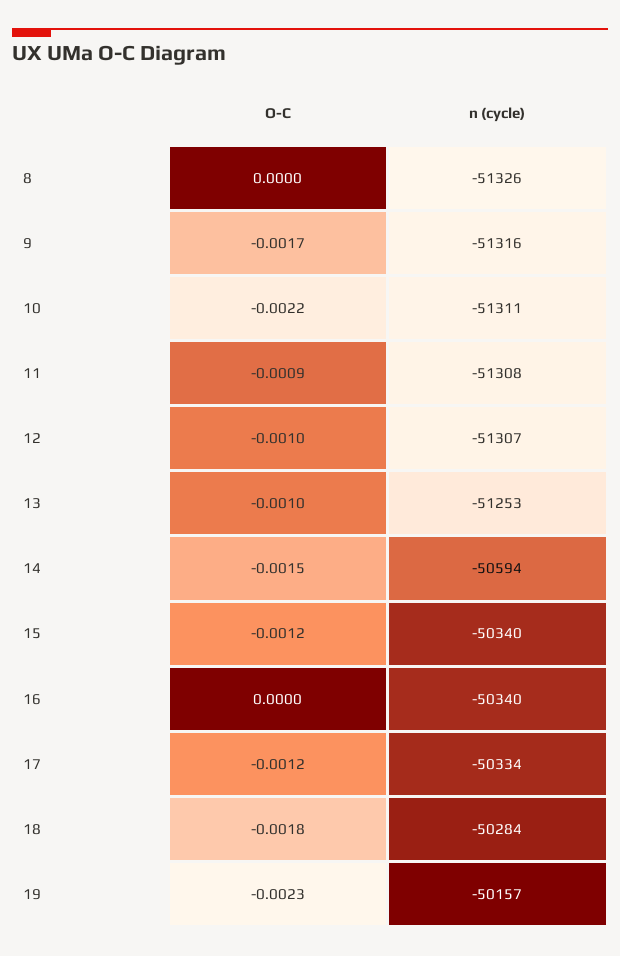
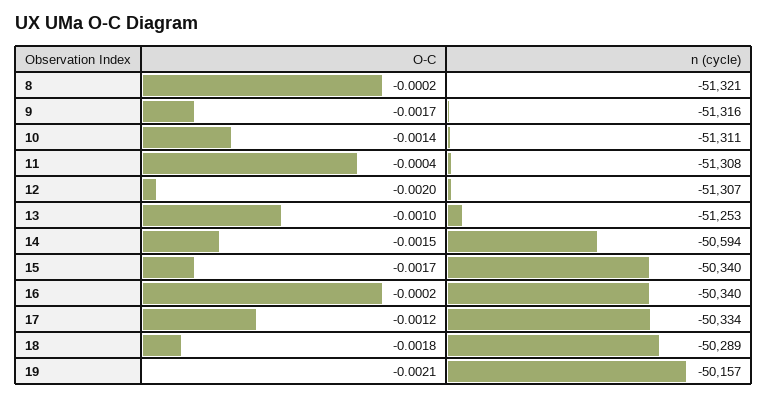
  {
    "O-C": {
-     "8": 0,
+     "8": -0.0002,
      "9": -0.0017,
-     "10": -0.0022,
+     "10": -0.0014,
-     "11": -0.0009,
+     "11": -0.0004,
-     "12": -0.001,
+     "12": -0.002,
      "13": -0.001,
      "14": -0.0015,
-     "15": -0.0012,
+     "15": -0.0017,
-     "16": 0,
+     "16": -0.0002,
      "17": -0.0012,
      "18": -0.0018,
-     "19": -0.0023
+     "19": -0.0021
    },
    "n (cycle)": {
-     "8": -51326,
+     "8": -51321,
      "9": -51316,
      "10": -51311,
      "11": -51308,
      "12": -51307,
      "13": -51253,
      "14": -50594,
      "15": -50340,
      "16": -50340,
      "17": -50334,
-     "18": -50284,
+     "18": -50289,
      "19": -50157
    }
  }

